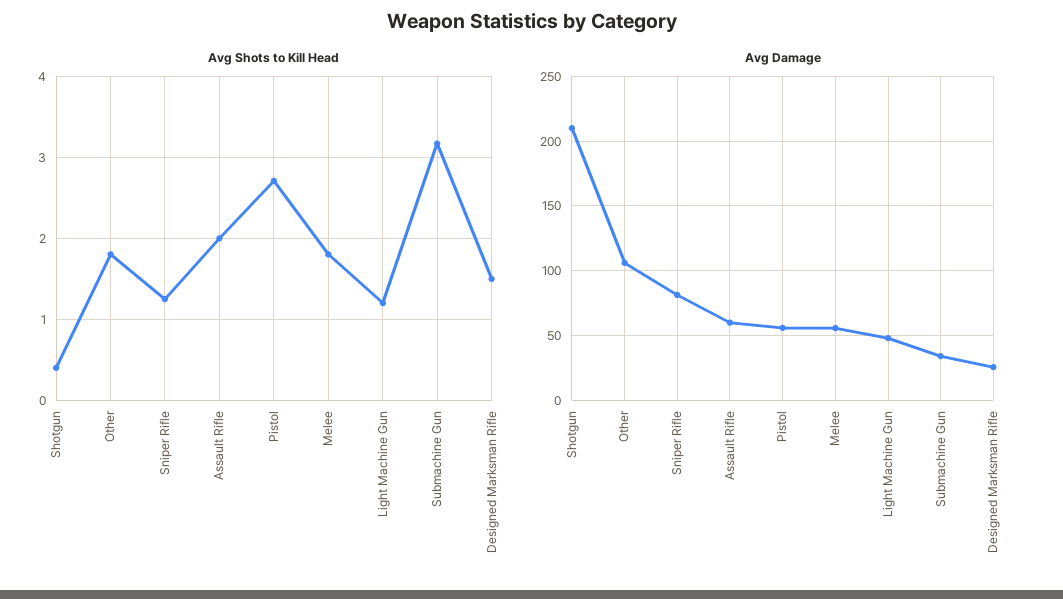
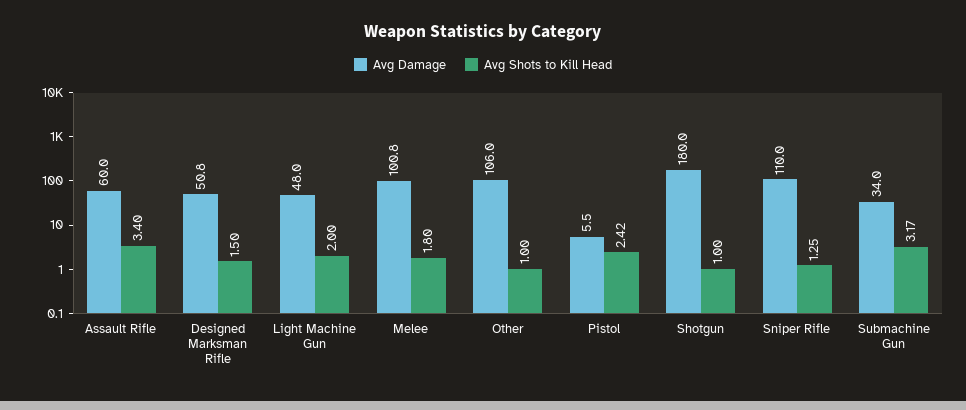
  {
    "Avg Shots to Kill Head": {
-     "Shotgun": 0.4,
+     "Shotgun": 1,
-     "Other": 1.8,
+     "Other": 1,
      "Sniper Rifle": 1.25,
-     "Assault Rifle": 2,
+     "Assault Rifle": 3.4,
-     "Pistol": 2.7,
+     "Pistol": 2.42,
      "Melee": 1.8,
-     "Light Machine Gun": 1.2,
+     "Light Machine Gun": 2,
      "Submachine Gun": 3.17,
      "Designed Marksman Rifle": 1.5
    },
    "Avg Damage": {
-     "Shotgun": 210,
+     "Shotgun": 180,
      "Other": 106,
-     "Sniper Rifle": 80,
+     "Sniper Rifle": 110,
      "Assault Rifle": 60,
-     "Pistol": 55,
+     "Pistol": 5.5,
-     "Melee": 55,
+     "Melee": 100.8,
      "Light Machine Gun": 48,
      "Submachine Gun": 34,
-     "Designed Marksman Rifle": 25
+     "Designed Marksman Rifle": 50.8
    }
  }

